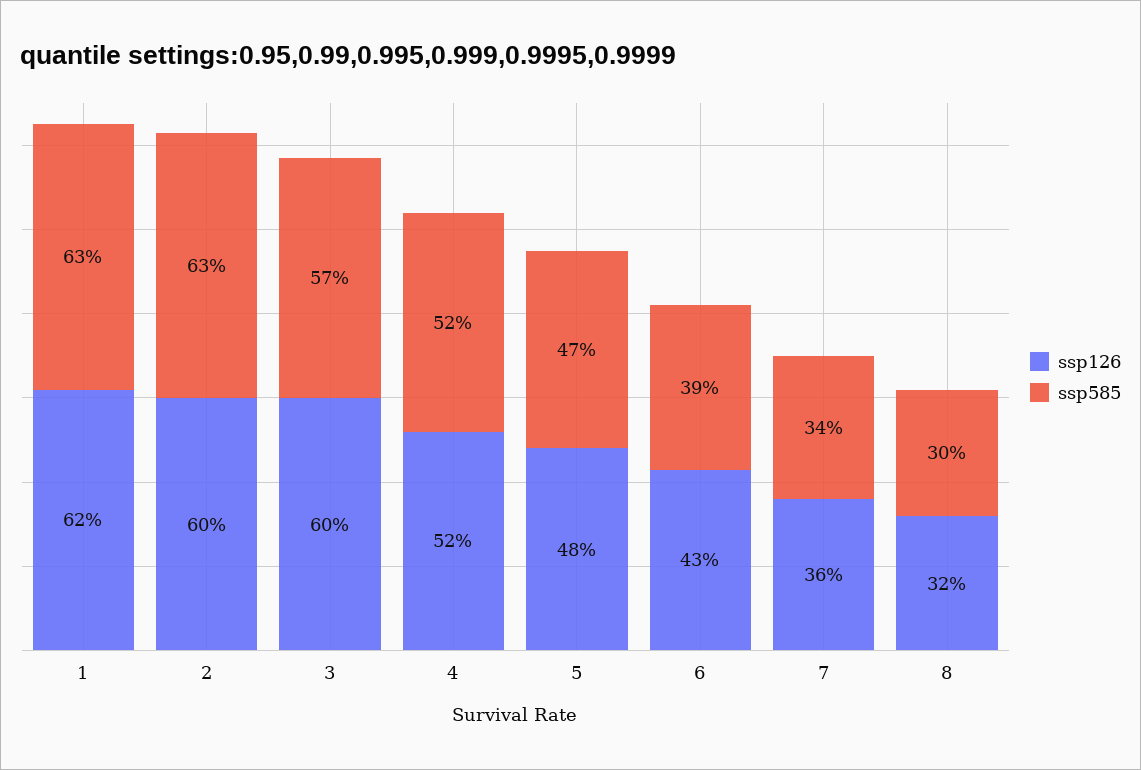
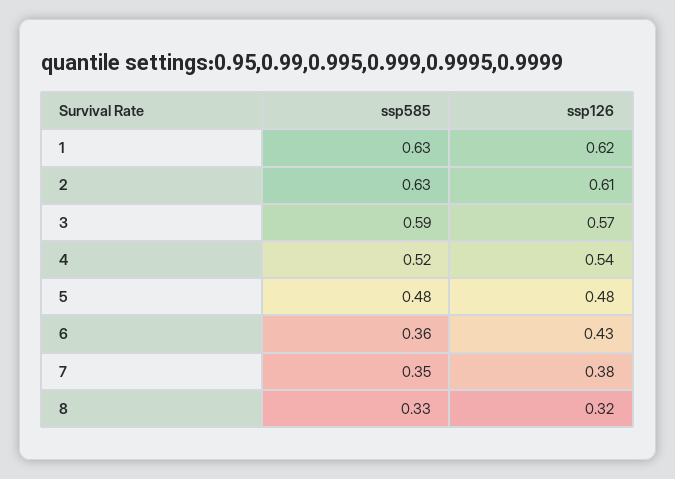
  {
    "ssp126": {
      "1": 0.62,
-     "2": 0.6,
+     "2": 0.61,
-     "3": 0.6,
+     "3": 0.57,
-     "4": 0.52,
+     "4": 0.54,
      "5": 0.48,
      "6": 0.43,
-     "7": 0.36,
+     "7": 0.38,
      "8": 0.32
    },
    "ssp585": {
      "1": 0.63,
      "2": 0.63,
-     "3": 0.57,
+     "3": 0.59,
      "4": 0.52,
-     "5": 0.47,
+     "5": 0.48,
-     "6": 0.39,
+     "6": 0.36,
-     "7": 0.34,
+     "7": 0.35,
-     "8": 0.3
+     "8": 0.33
    }
  }

